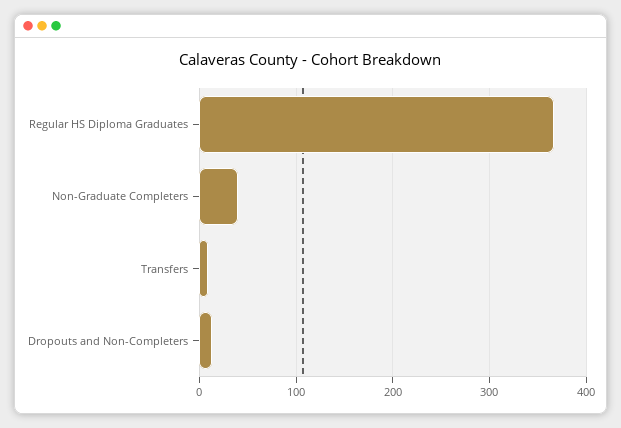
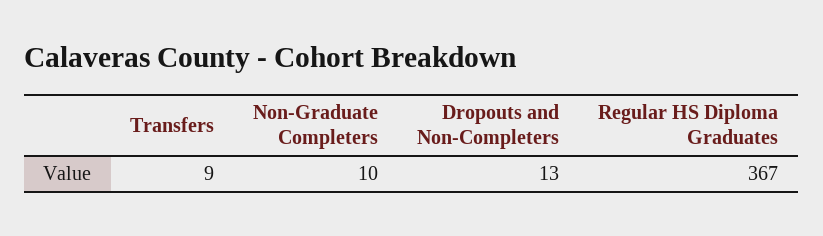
  {
    "Regular HS Diploma Graduates": 367,
-   "Non-Graduate Completers": 40,
+   "Non-Graduate Completers": 10,
    "Transfers": 9,
    "Dropouts and Non-Completers": 13
  }

